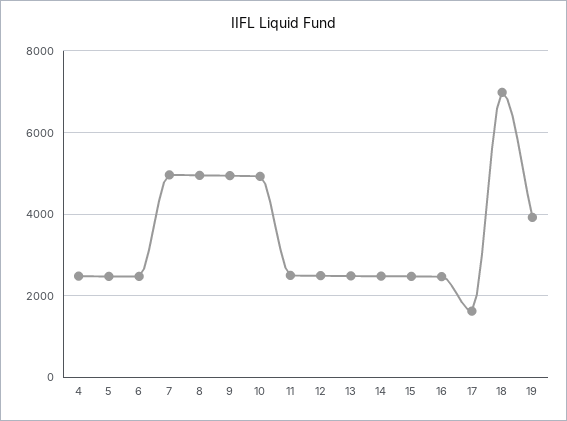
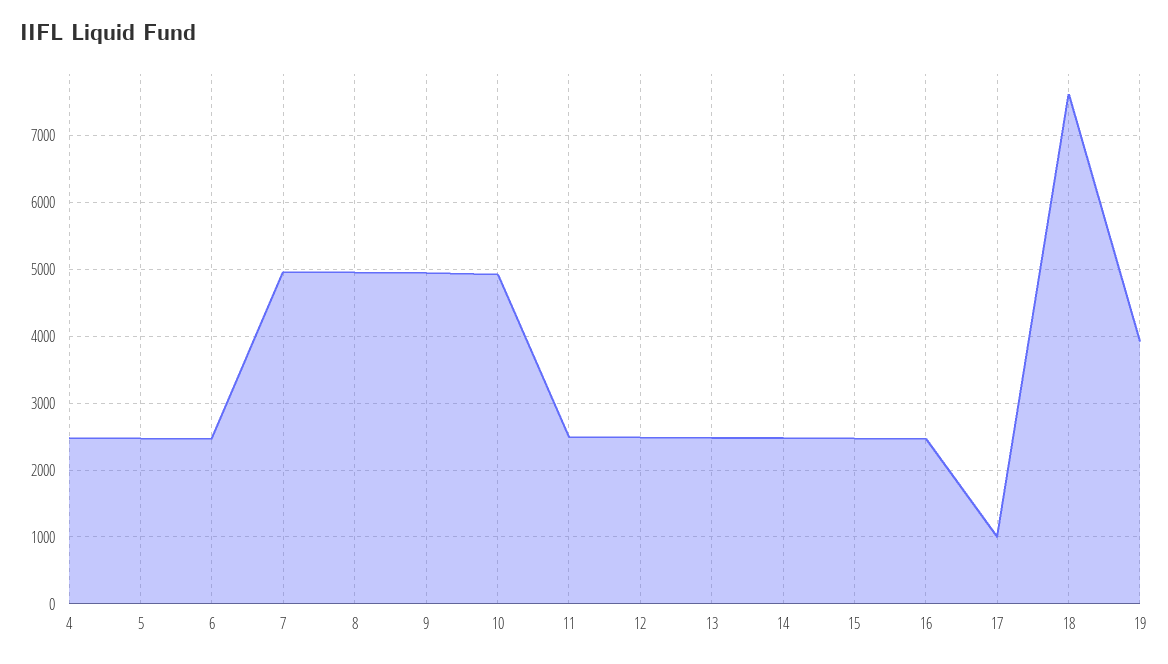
  {
    "4": 2500,
    "5": 2500,
    "6": 2500,
    "7": 5000,
    "8": 5000,
    "9": 4900,
    "10": 4900,
    "11": 2500,
    "12": 2500,
    "13": 2500,
    "14": 2500,
    "15": 2500,
    "16": 2500,
-   "17": 1600,
+   "17": 1000,
-   "18": 7000,
+   "18": 7600,
    "19": 3900
  }

